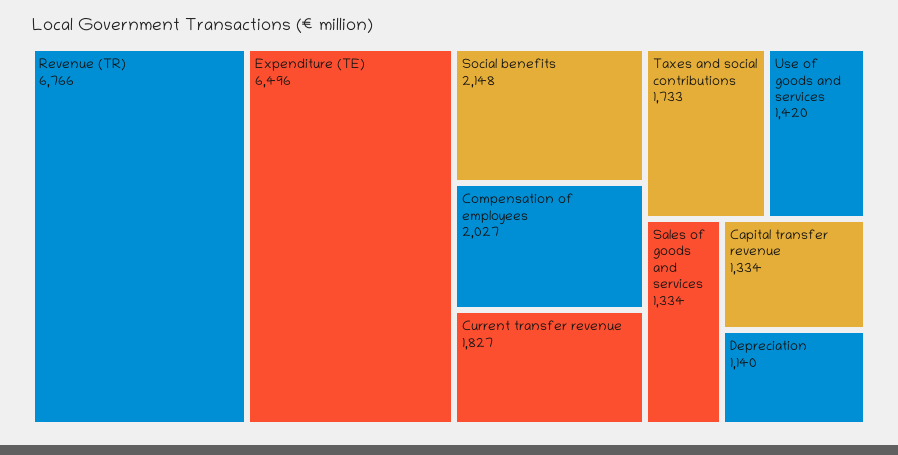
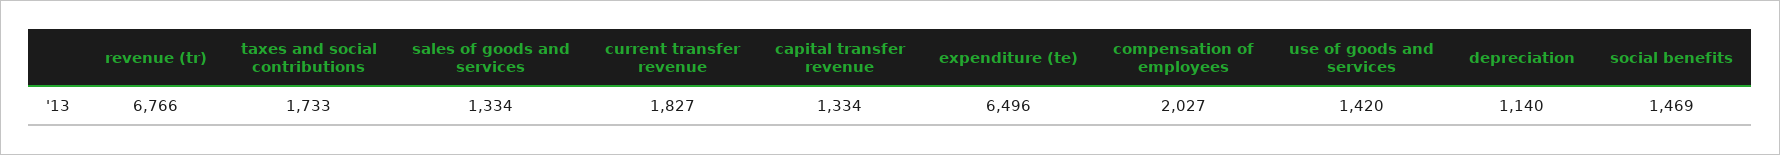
  {
    "Revenue (TR)": 6766,
    "Expenditure (TE)": 6496,
-   "Social benefits": 2148,
+   "Social benefits": 1469,
    "Compensation of employees": 2027,
    "Current transfer revenue": 1827,
    "Taxes and social contributions": 1733,
    "Use of goods and services": 1420,
    "Sales of goods and services": 1334,
    "Capital transfer revenue": 1334,
    "Depreciation": 1140
  }

